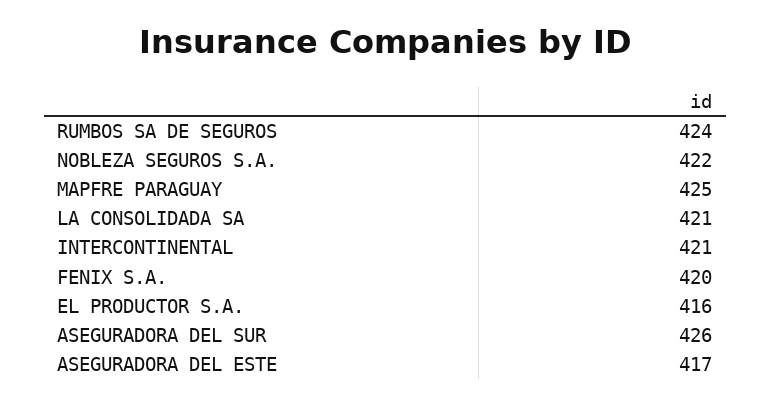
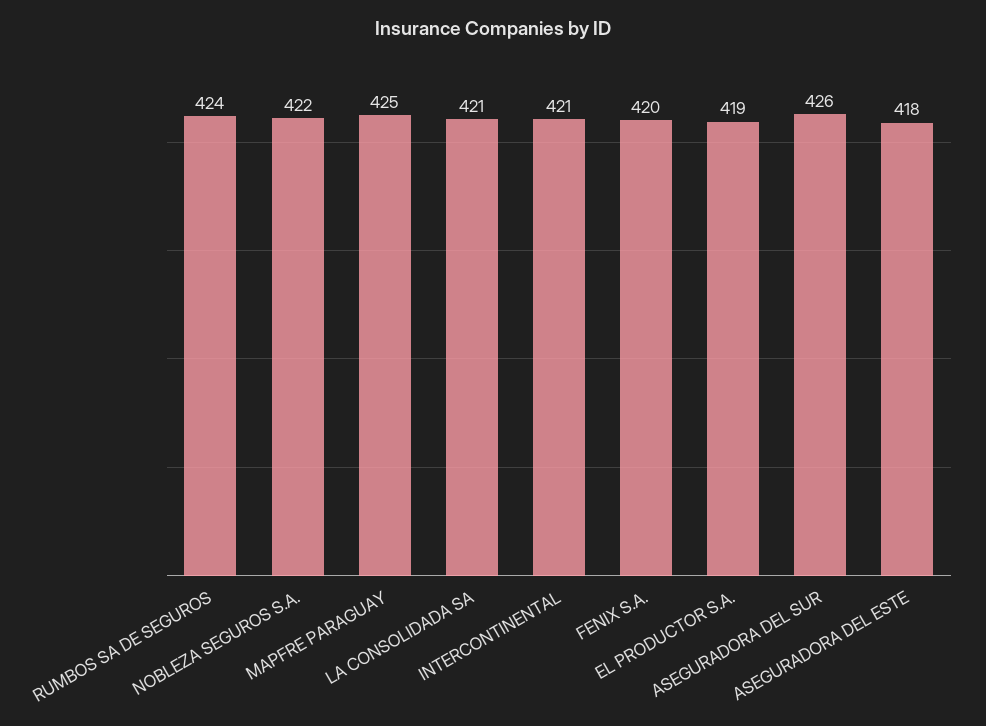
  {
    "RUMBOS SA DE SEGUROS": 424,
    "NOBLEZA SEGUROS S.A.": 422,
    "MAPFRE PARAGUAY": 425,
    "LA CONSOLIDADA SA": 421,
    "INTERCONTINENTAL": 421,
    "FENIX S.A.": 420,
-   "EL PRODUCTOR S.A.": 416,
+   "EL PRODUCTOR S.A.": 419,
    "ASEGURADORA DEL SUR": 426,
-   "ASEGURADORA DEL ESTE": 417
+   "ASEGURADORA DEL ESTE": 418
  }

